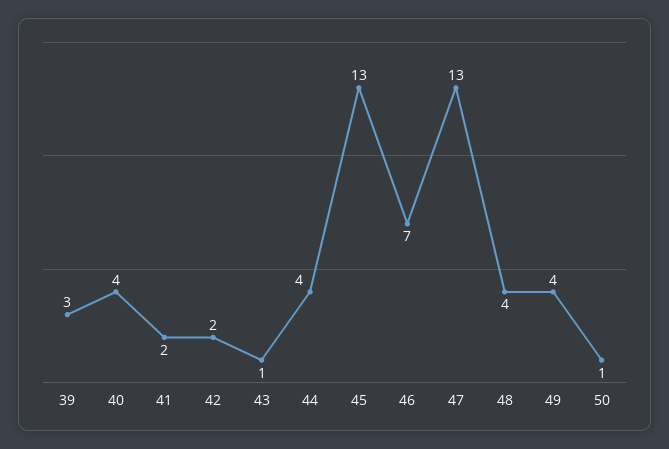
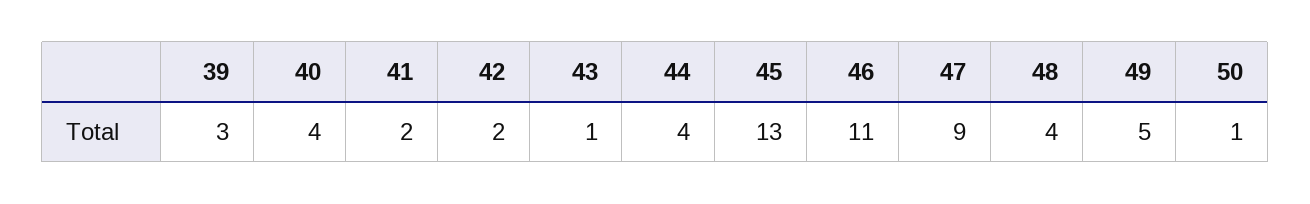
  {
    "39": 3,
    "40": 4,
    "41": 2,
    "42": 2,
    "43": 1,
    "44": 4,
    "45": 13,
-   "46": 7,
+   "46": 11,
-   "47": 13,
+   "47": 9,
    "48": 4,
-   "49": 4,
+   "49": 5,
    "50": 1
  }

